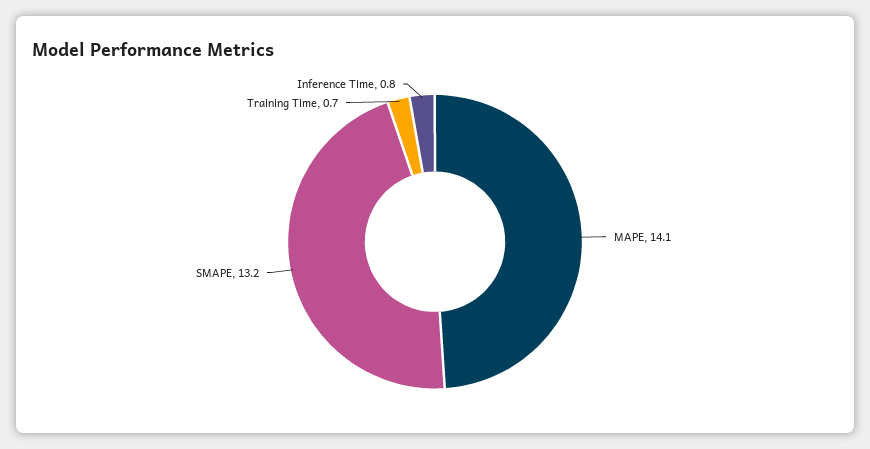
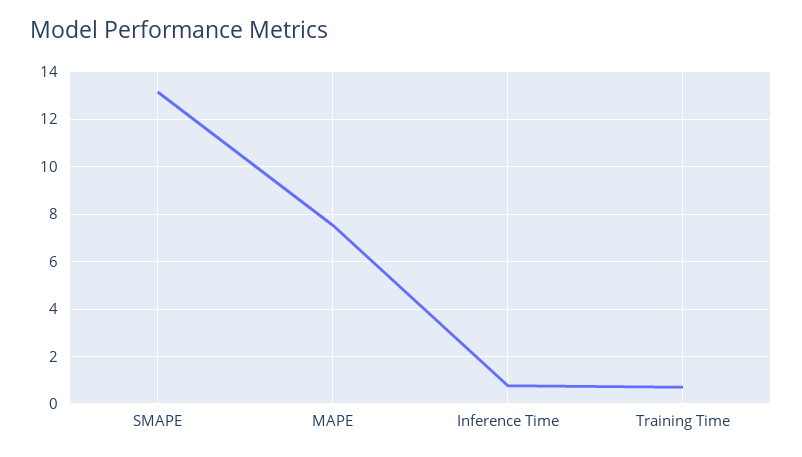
  {
-   "MAPE": 14.1,
+   "MAPE": 7.5,
    "SMAPE": 13.2,
    "Training Time": 0.7,
    "Inference Time": 0.8
  }

